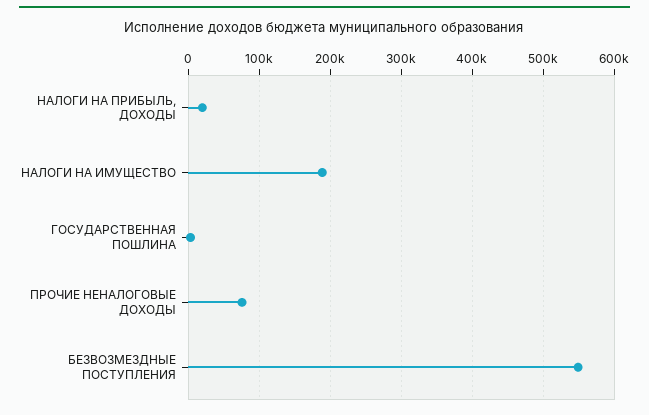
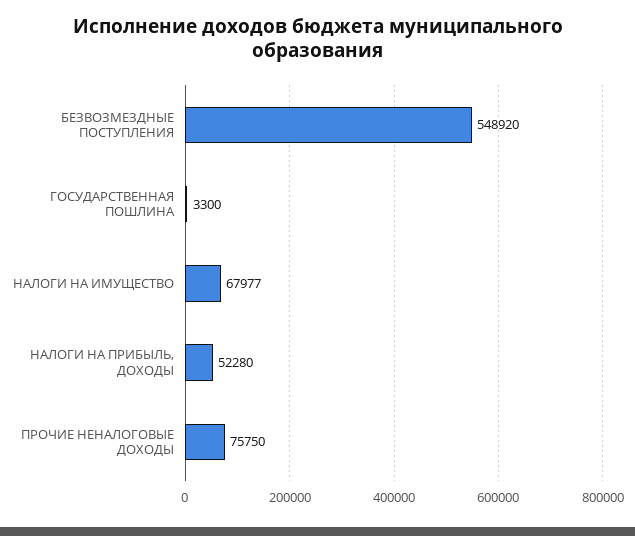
  {
-   "НАЛОГИ НА ПРИБЫЛЬ, ДОХОДЫ": 20000,
+   "НАЛОГИ НА ПРИБЫЛЬ, ДОХОДЫ": 52280,
-   "НАЛОГИ НА ИМУЩЕСТВО": 190000,
+   "НАЛОГИ НА ИМУЩЕСТВО": 67977,
    "ГОСУДАРСТВЕННАЯ ПОШЛИНА": 3300,
    "ПРОЧИЕ НЕНАЛОГОВЫЕ ДОХОДЫ": 75750,
    "БЕЗВОЗМЕЗДНЫЕ ПОСТУПЛЕНИЯ": 548920
  }

